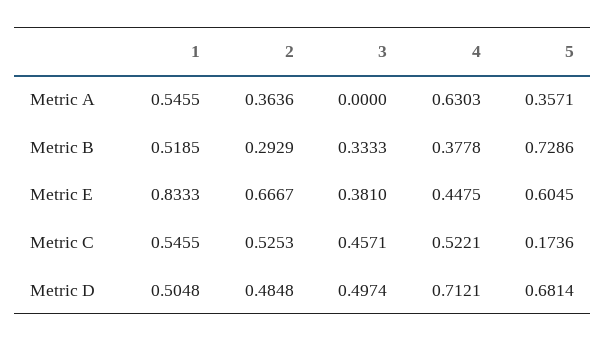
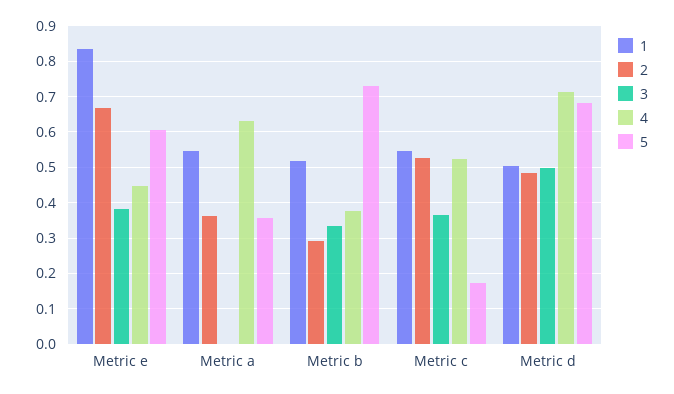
  {
    "1": {
      "Metric A": 0.5455,
      "Metric B": 0.5185,
      "Metric E": 0.8333,
      "Metric C": 0.5455,
      "Metric D": 0.5048
    },
    "2": {
      "Metric A": 0.3636,
      "Metric B": 0.2929,
      "Metric E": 0.6667,
      "Metric C": 0.5253,
      "Metric D": 0.4848
    },
    "3": {
      "Metric A": 0,
      "Metric B": 0.3333,
      "Metric E": 0.381,
-     "Metric C": 0.4571,
+     "Metric C": 0.36,
      "Metric D": 0.4974
    },
    "4": {
      "Metric A": 0.6303,
      "Metric B": 0.3778,
      "Metric E": 0.4475,
      "Metric C": 0.5221,
      "Metric D": 0.7121
    },
    "5": {
      "Metric A": 0.3571,
      "Metric B": 0.7286,
      "Metric E": 0.6045,
      "Metric C": 0.1736,
      "Metric D": 0.6814
    }
  }

